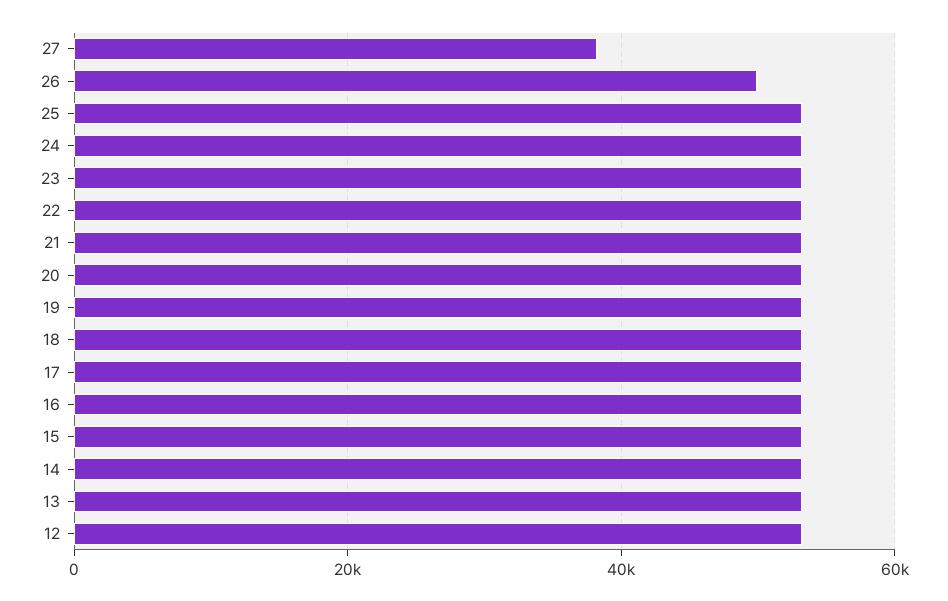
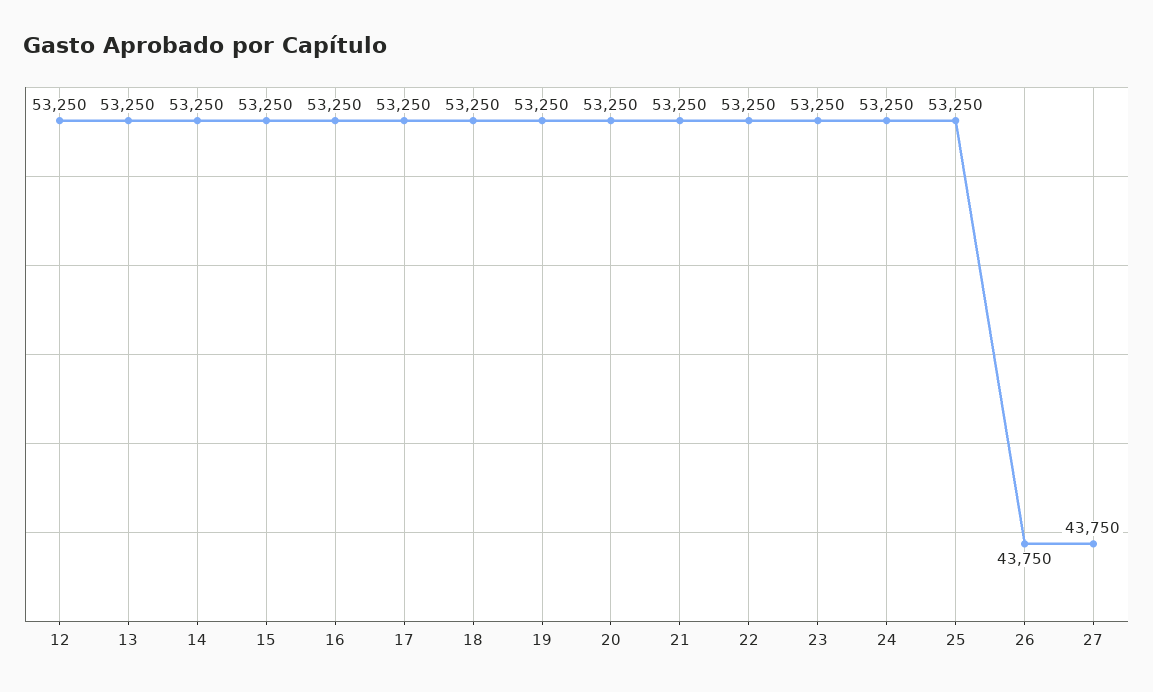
  {
-   "27": 38000,
+   "27": 43750,
-   "26": 50000,
+   "26": 43750,
    "25": 53250,
    "24": 53250,
    "23": 53250,
    "22": 53250,
    "21": 53250,
    "20": 53250,
    "19": 53250,
    "18": 53250,
    "17": 53250,
    "16": 53250,
    "15": 53250,
    "14": 53250,
    "13": 53250,
    "12": 53250
  }

